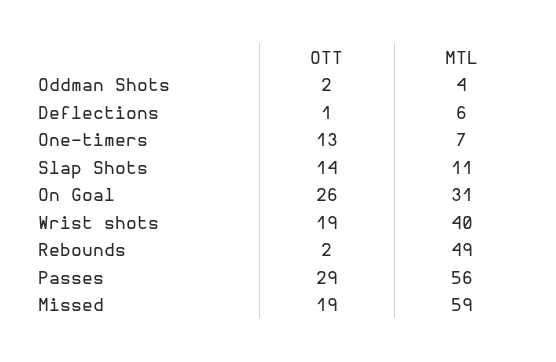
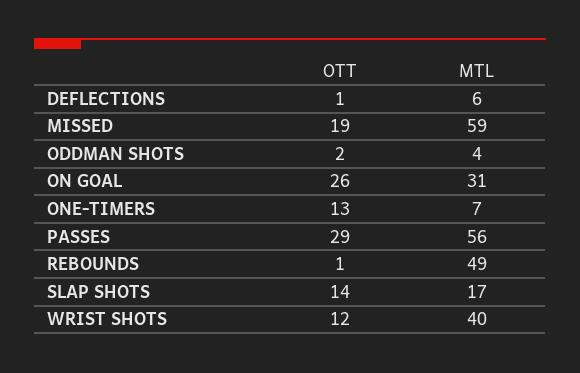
  {
    "OTT": {
      "Oddman Shots": 2,
      "Deflections": 1,
      "One-timers": 13,
      "Slap Shots": 14,
      "On Goal": 26,
-     "Wrist shots": 19,
+     "Wrist shots": 12,
-     "Rebounds": 2,
+     "Rebounds": 1,
      "Passes": 29,
      "Missed": 19
    },
    "MTL": {
      "Oddman Shots": 4,
      "Deflections": 6,
      "One-timers": 7,
-     "Slap Shots": 11,
+     "Slap Shots": 17,
      "On Goal": 31,
      "Wrist shots": 40,
      "Rebounds": 49,
      "Passes": 56,
      "Missed": 59
    }
  }

